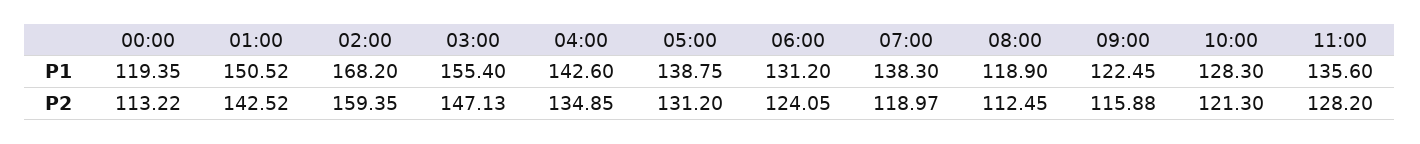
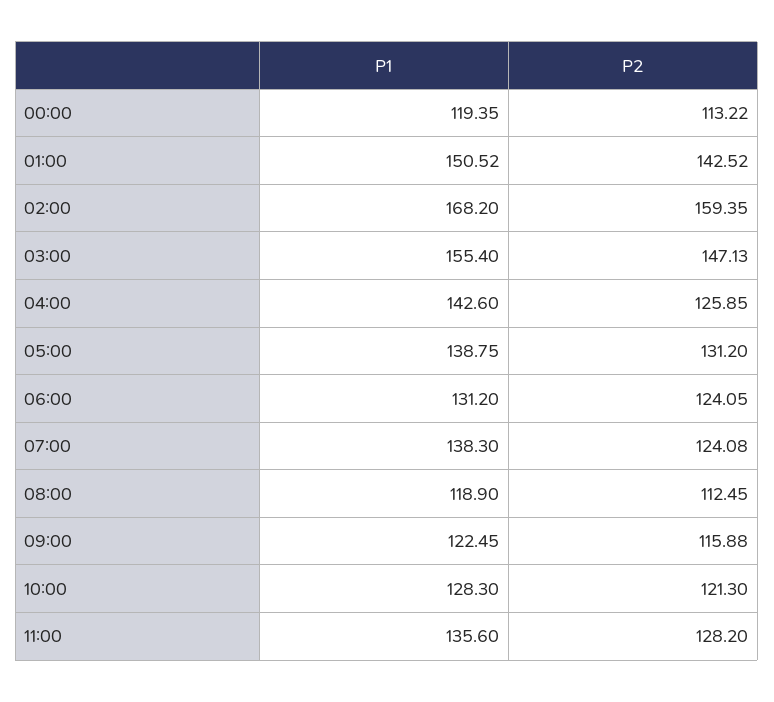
  {
    "00:00": {
      "P1": 119.35,
      "P2": 113.22
    },
    "01:00": {
      "P1": 150.52,
      "P2": 142.52
    },
    "02:00": {
      "P1": 168.2,
      "P2": 159.35
    },
    "03:00": {
      "P1": 155.4,
      "P2": 147.13
    },
    "04:00": {
      "P1": 142.6,
-     "P2": 134.85
+     "P2": 125.85
    },
    "05:00": {
      "P1": 138.75,
      "P2": 131.2
    },
    "06:00": {
      "P1": 131.2,
      "P2": 124.05
    },
    "07:00": {
      "P1": 138.3,
-     "P2": 118.97
+     "P2": 124.08
    },
    "08:00": {
      "P1": 118.9,
      "P2": 112.45
    },
    "09:00": {
      "P1": 122.45,
      "P2": 115.88
    },
    "10:00": {
      "P1": 128.3,
      "P2": 121.3
    },
    "11:00": {
      "P1": 135.6,
      "P2": 128.2
    }
  }

